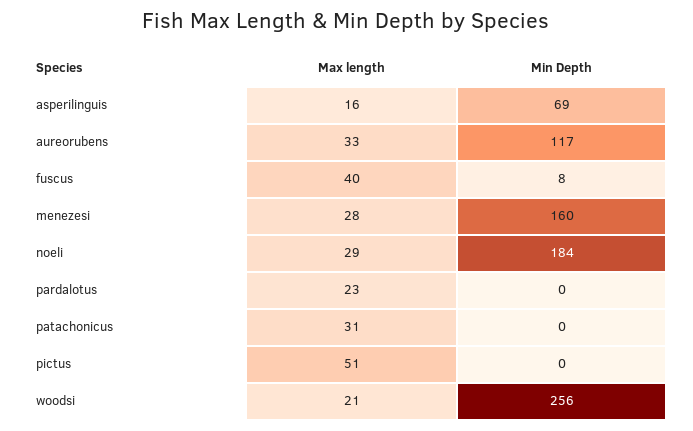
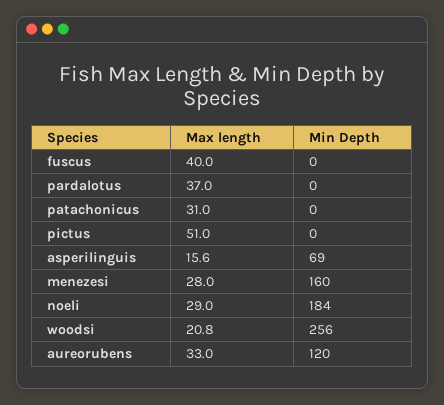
  {
    "Max length": {
      "asperilinguis": 15.6,
      "aureorubens": 33,
      "fuscus": 40,
      "menezesi": 28,
      "noeli": 29,
-     "pardalotus": 23,
+     "pardalotus": 37,
      "patachonicus": 31,
      "pictus": 51,
      "woodsi": 20.8
    },
    "Min Depth": {
      "asperilinguis": 69,
-     "aureorubens": 117,
+     "aureorubens": 120,
-     "fuscus": 8,
+     "fuscus": 0,
      "menezesi": 160,
      "noeli": 184,
      "pardalotus": 0,
      "patachonicus": 0,
      "pictus": 0,
      "woodsi": 256
    }
  }

